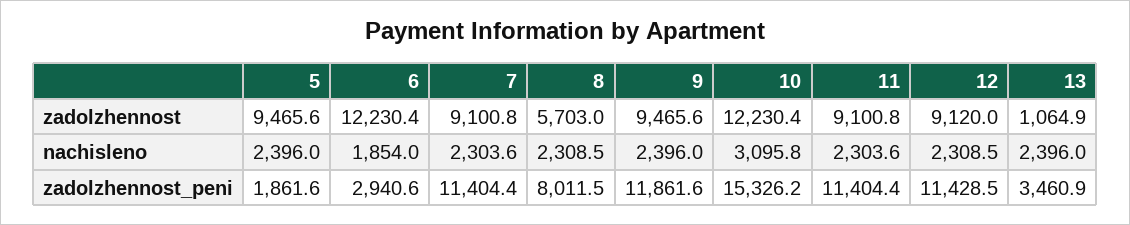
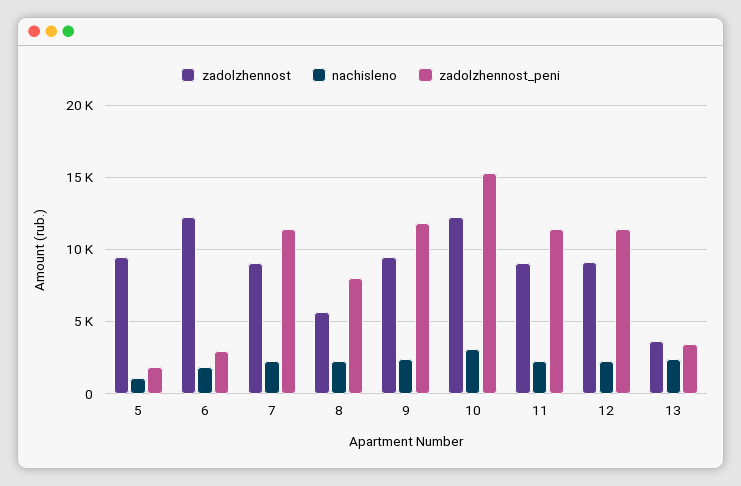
  {
    "zadolzhennost": {
      "5": 9465.6,
      "6": 12230.4,
      "7": 9100.8,
      "8": 5703,
      "9": 9465.6,
      "10": 12230.4,
      "11": 9100.8,
      "12": 9120,
-     "13": 1064.9
+     "13": 3500
    },
    "nachisleno": {
-     "5": 2396,
+     "5": 1000,
      "6": 1854,
      "7": 2303.6,
      "8": 2308.5,
      "9": 2396,
      "10": 3095.8,
      "11": 2303.6,
      "12": 2308.5,
      "13": 2396
    },
    "zadolzhennost_peni": {
      "5": 1861.6,
      "6": 2940.6,
      "7": 11404.4,
      "8": 8011.5,
      "9": 11861.6,
      "10": 15326.2,
      "11": 11404.4,
      "12": 11428.5,
      "13": 3460.9
    }
  }

